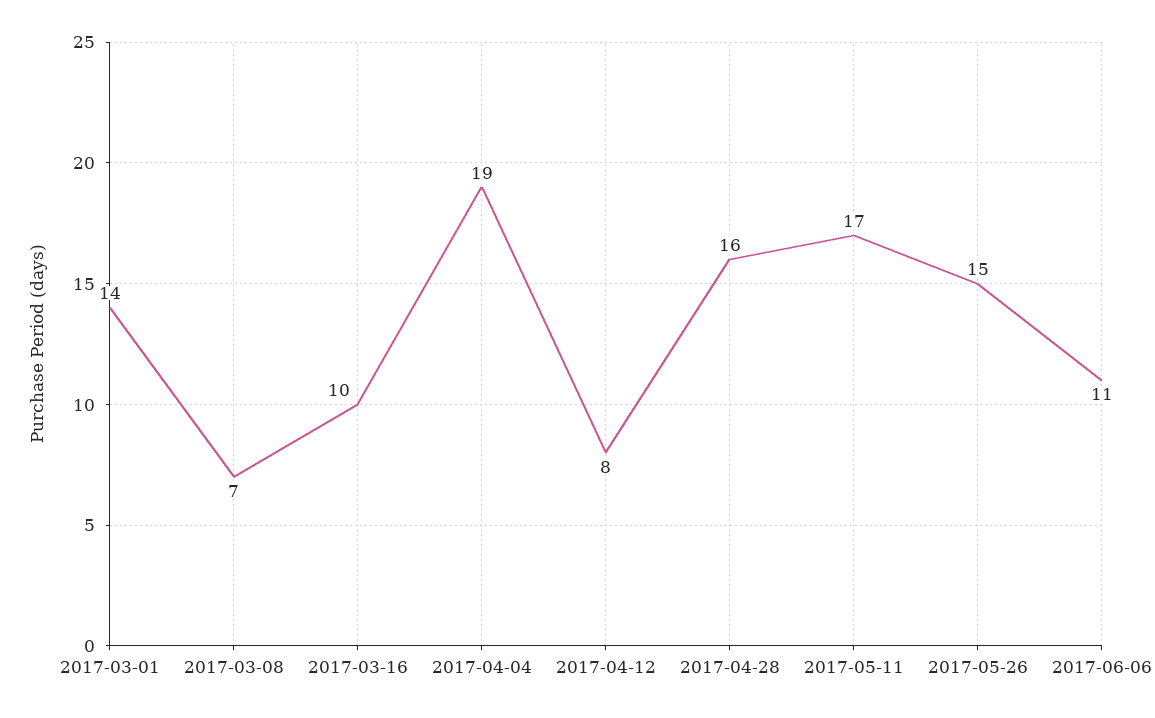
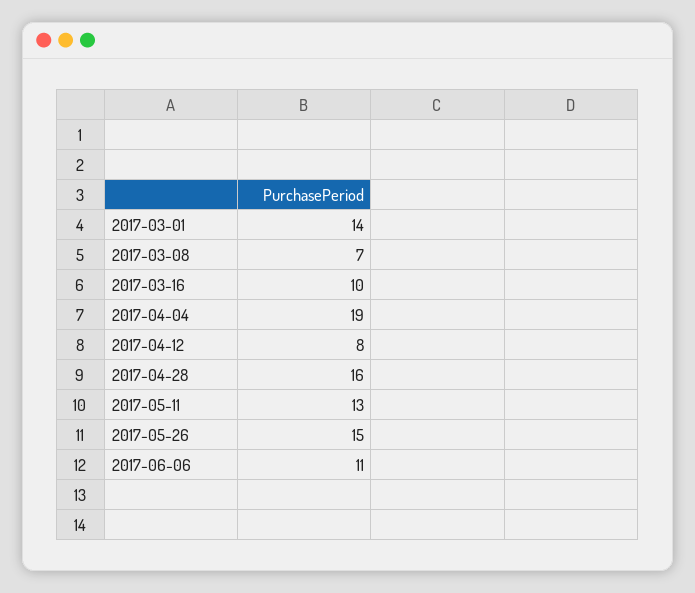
  {
    "2017-03-01": 14,
    "2017-03-08": 7,
    "2017-03-16": 10,
    "2017-04-04": 19,
    "2017-04-12": 8,
    "2017-04-28": 16,
-   "2017-05-11": 17,
+   "2017-05-11": 13,
    "2017-05-26": 15,
    "2017-06-06": 11
  }

